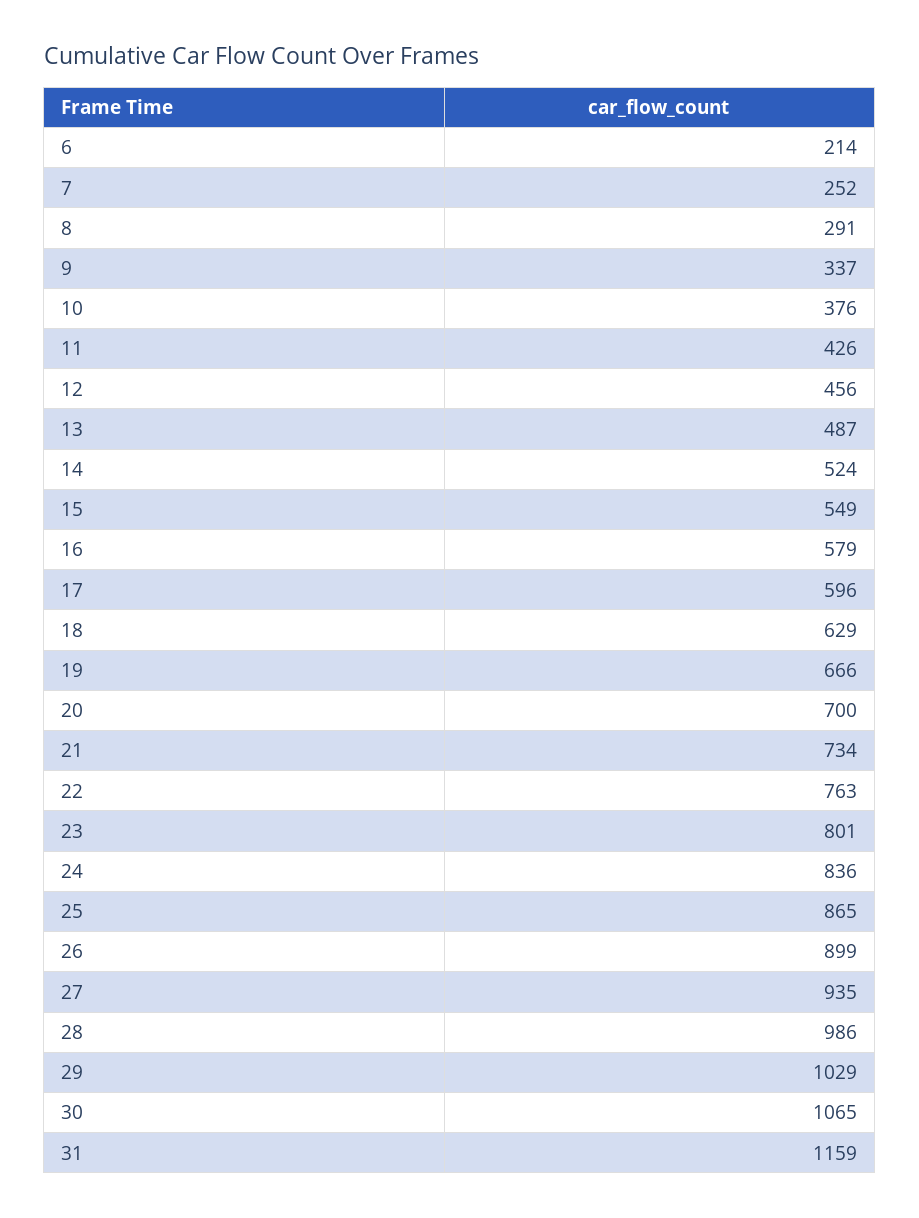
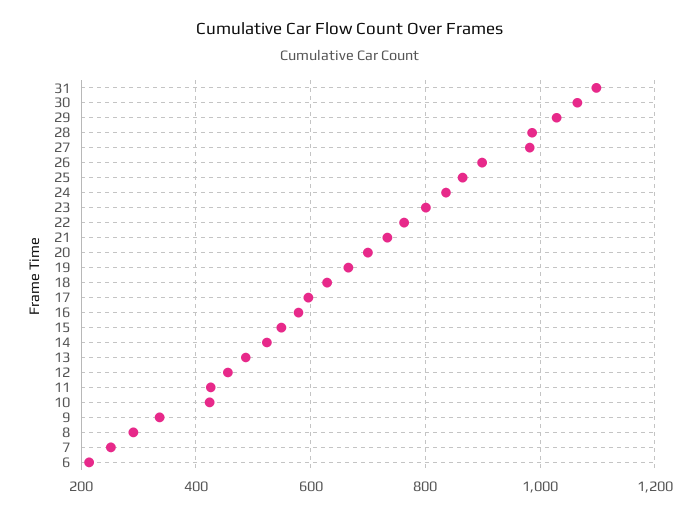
  {
    "6": 214,
    "7": 252,
    "8": 291,
    "9": 337,
-   "10": 376,
+   "10": 420,
    "11": 426,
    "12": 456,
    "13": 487,
    "14": 524,
    "15": 549,
    "16": 579,
    "17": 596,
    "18": 629,
    "19": 666,
    "20": 700,
    "21": 734,
    "22": 763,
    "23": 801,
    "24": 836,
    "25": 865,
    "26": 899,
-   "27": 935,
+   "27": 980,
    "28": 986,
    "29": 1029,
    "30": 1065,
-   "31": 1159
+   "31": 1100
  }

